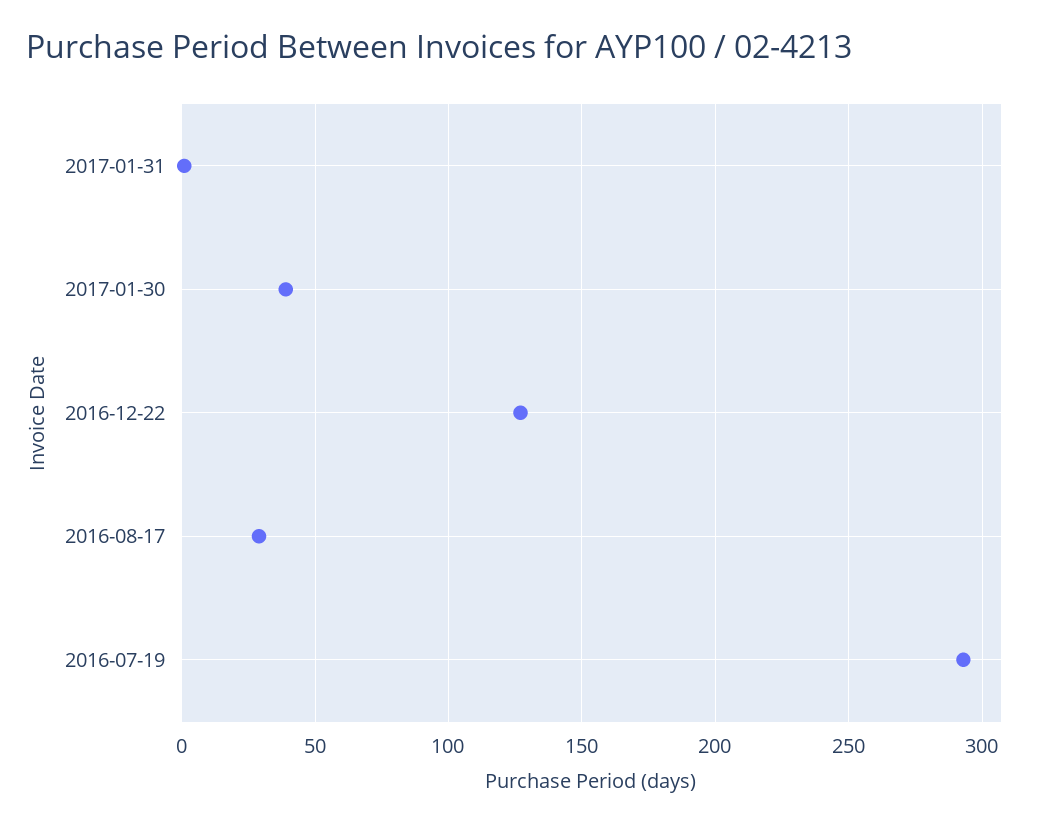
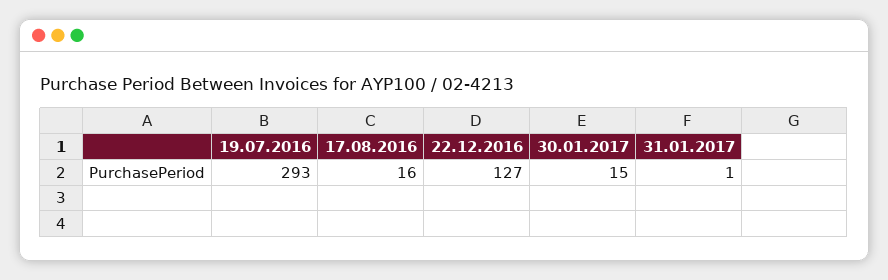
  {
    "2017-01-31": 1,
-   "2017-01-30": 40,
+   "2017-01-30": 15,
    "2016-12-22": 127,
-   "2016-08-17": 30,
+   "2016-08-17": 16,
    "2016-07-19": 293
  }

